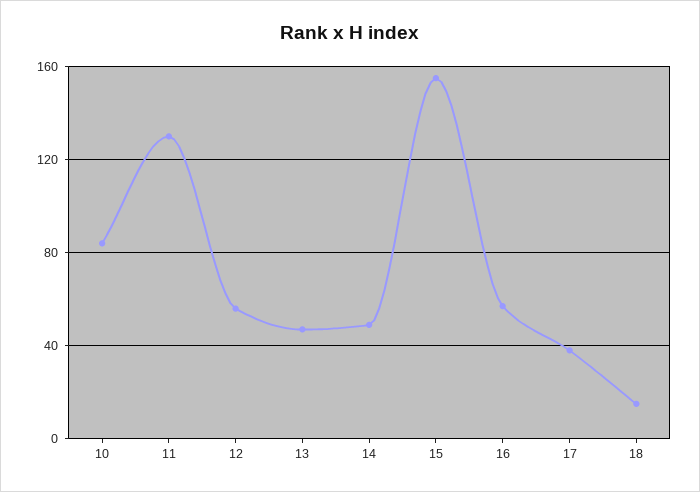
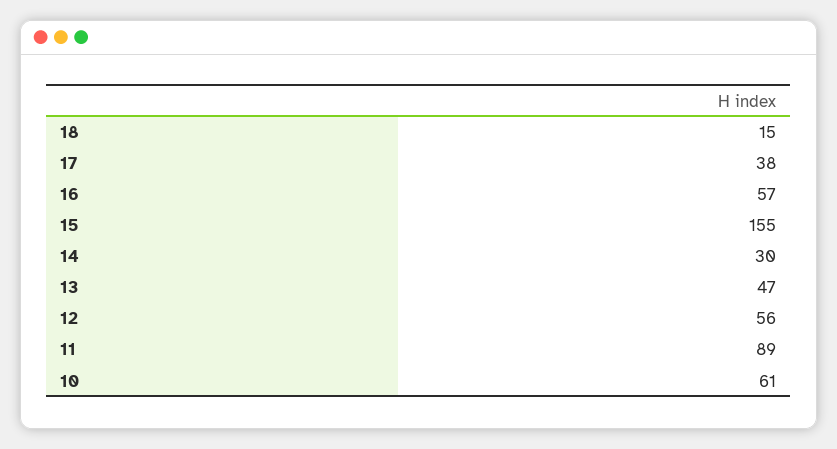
  {
-   "10": 85,
+   "10": 61,
-   "11": 130,
+   "11": 89,
    "12": 56,
    "13": 47,
-   "14": 50,
+   "14": 30,
    "15": 155,
    "16": 57,
    "17": 38,
    "18": 15
  }

